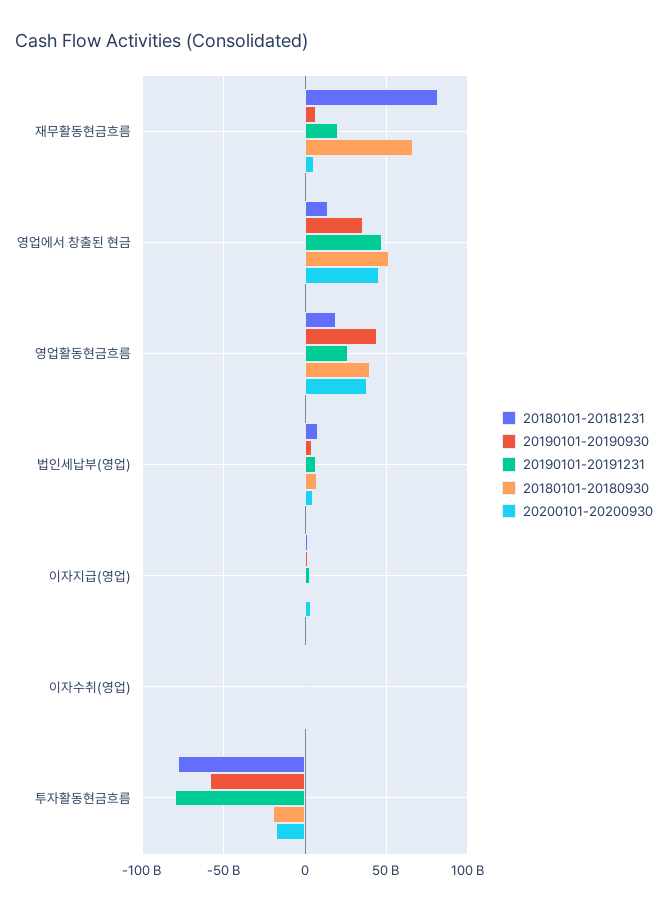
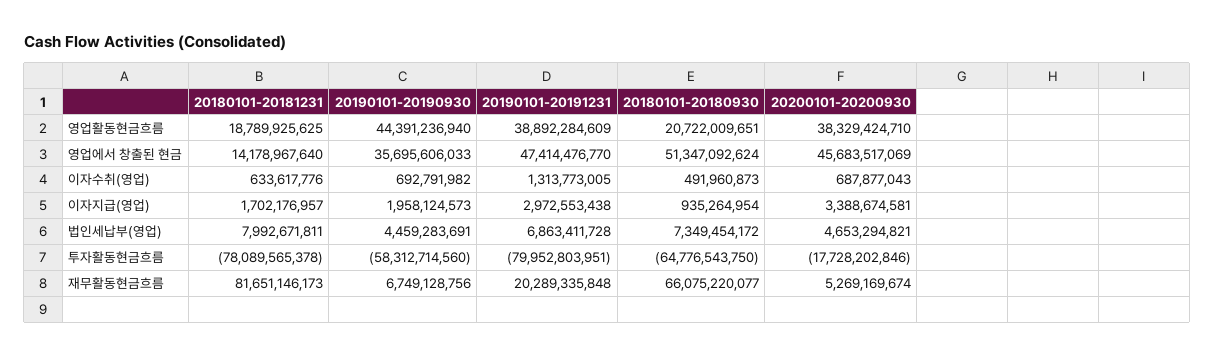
  {
    "20180101-20181231": {
      "재무활동현금흐름": 81651146173,
      "영업에서 창출된 현금": 14178967640,
      "영업활동현금흐름": 18789925625,
      "법인세납부(영업)": 7992671811,
      "이자지급(영업)": 1702176957,
      "이자수취(영업)": 633617776,
      "투자활동현금흐름": -78089565378
    },
    "20190101-20190930": {
      "재무활동현금흐름": 6749128756,
      "영업에서 창출된 현금": 35695606033,
      "영업활동현금흐름": 44391236940,
      "법인세납부(영업)": 4459283691,
      "이자지급(영업)": 1958124573,
      "이자수취(영업)": 692791982,
      "투자활동현금흐름": -58312714560
    },
    "20190101-20191231": {
      "재무활동현금흐름": 20289335848,
      "영업에서 창출된 현금": 47414476770,
-     "영업활동현금흐름": 25000000000,
+     "영업활동현금흐름": 38892284609,
      "법인세납부(영업)": 6863411728,
      "이자지급(영업)": 2972553438,
      "이자수취(영업)": 1313773005,
      "투자활동현금흐름": -79952803951
    },
    "20180101-20180930": {
      "재무활동현금흐름": 66075220077,
      "영업에서 창출된 현금": 51347092624,
-     "영업활동현금흐름": 40000000000,
+     "영업활동현금흐름": 20722009651,
      "법인세납부(영업)": 7349454172,
      "이자지급(영업)": 935264954,
      "이자수취(영업)": 491960873,
-     "투자활동현금흐름": -20000000000
+     "투자활동현금흐름": -64776543750
    },
    "20200101-20200930": {
      "재무활동현금흐름": 5269169674,
      "영업에서 창출된 현금": 45683517069,
      "영업활동현금흐름": 38329424710,
      "법인세납부(영업)": 4653294821,
      "이자지급(영업)": 3388674581,
      "이자수취(영업)": 687877043,
      "투자활동현금흐름": -17728202846
    }
  }

